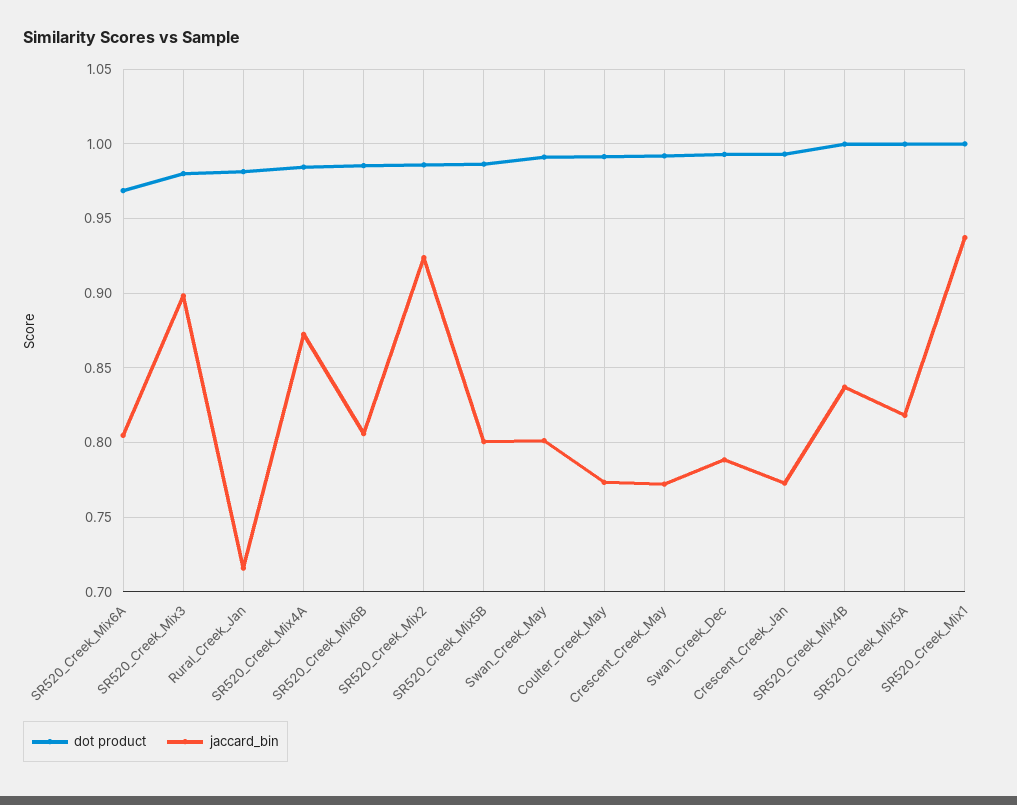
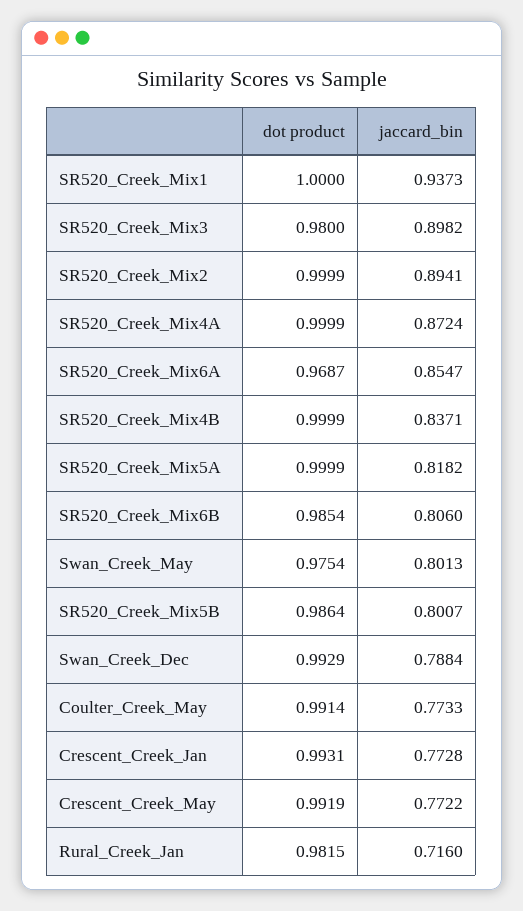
  {
    "dot product": {
      "SR520_Creek_Mix6A": 0.9687,
      "SR520_Creek_Mix3": 0.98,
      "Rural_Creek_Jan": 0.9815,
-     "SR520_Creek_Mix4A": 0.985,
+     "SR520_Creek_Mix4A": 0.9999,
      "SR520_Creek_Mix6B": 0.9854,
-     "SR520_Creek_Mix2": 0.985,
+     "SR520_Creek_Mix2": 0.9999,
      "SR520_Creek_Mix5B": 0.9864,
-     "Swan_Creek_May": 0.99,
+     "Swan_Creek_May": 0.9754,
      "Coulter_Creek_May": 0.9914,
      "Crescent_Creek_May": 0.9919,
      "Swan_Creek_Dec": 0.9929,
      "Crescent_Creek_Jan": 0.9931,
      "SR520_Creek_Mix4B": 0.9999,
      "SR520_Creek_Mix5A": 0.9999,
      "SR520_Creek_Mix1": 1
    },
    "jaccard_bin": {
-     "SR520_Creek_Mix6A": 0.805,
+     "SR520_Creek_Mix6A": 0.8547,
      "SR520_Creek_Mix3": 0.8982,
      "Rural_Creek_Jan": 0.716,
      "SR520_Creek_Mix4A": 0.8724,
      "SR520_Creek_Mix6B": 0.806,
-     "SR520_Creek_Mix2": 0.925,
+     "SR520_Creek_Mix2": 0.8941,
      "SR520_Creek_Mix5B": 0.8007,
      "Swan_Creek_May": 0.8013,
      "Coulter_Creek_May": 0.7733,
      "Crescent_Creek_May": 0.7722,
      "Swan_Creek_Dec": 0.7884,
      "Crescent_Creek_Jan": 0.7728,
      "SR520_Creek_Mix4B": 0.8371,
      "SR520_Creek_Mix5A": 0.8182,
      "SR520_Creek_Mix1": 0.9373
    }
  }

